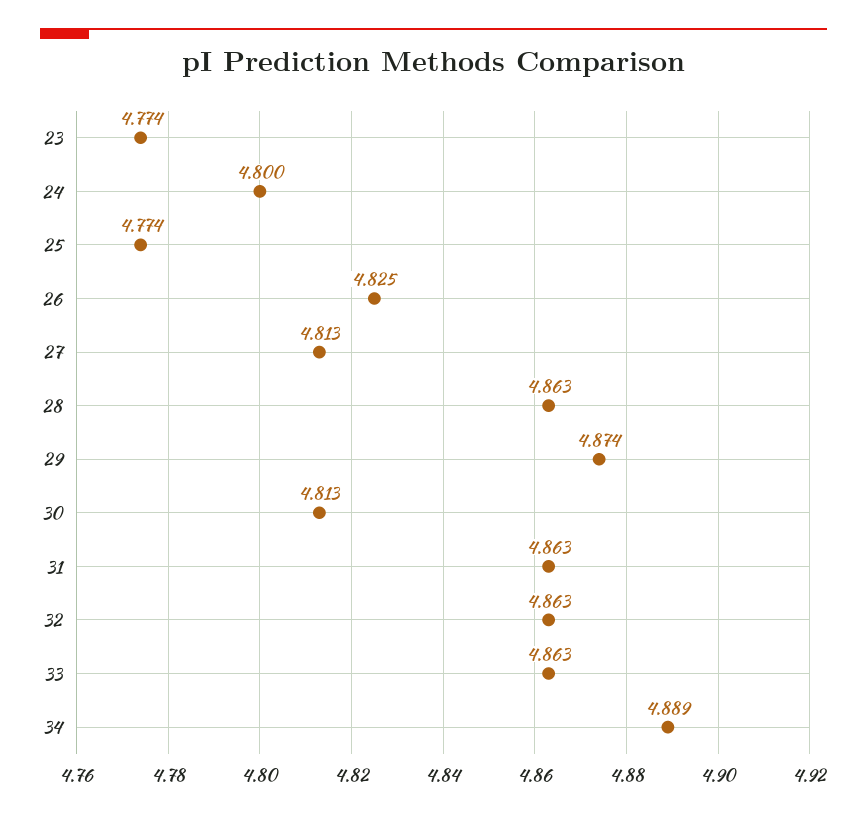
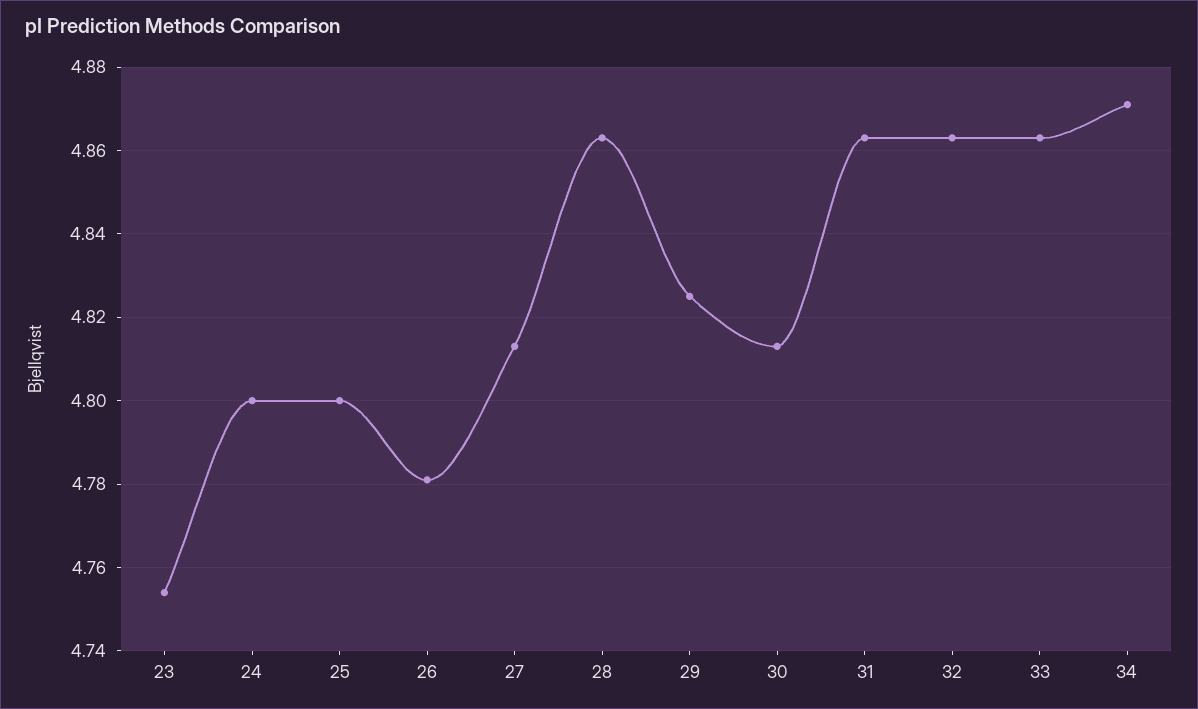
  {
-   "23": 4.774,
+   "23": 4.755,
    "24": 4.8,
-   "25": 4.774,
+   "25": 4.8,
-   "26": 4.825,
+   "26": 4.78,
    "27": 4.813,
    "28": 4.863,
-   "29": 4.874,
+   "29": 4.825,
    "30": 4.813,
    "31": 4.863,
    "32": 4.863,
    "33": 4.863,
-   "34": 4.889
+   "34": 4.87
  }

